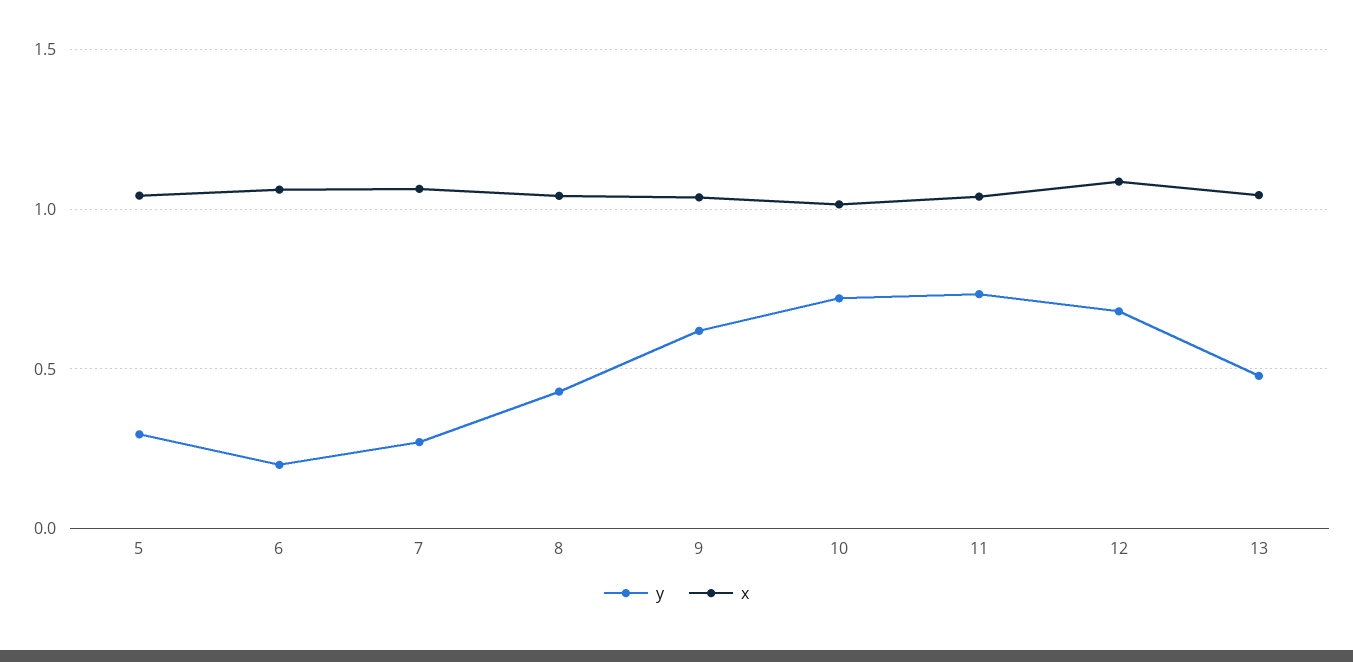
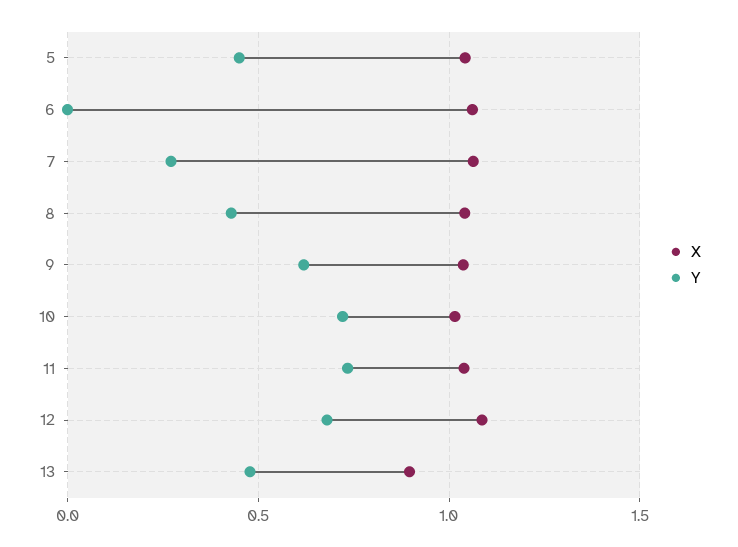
  {
    "y": {
-     "5": 0.3,
+     "5": 0.45,
-     "6": 0.2,
+     "6": 0,
      "7": 0.25,
      "8": 0.45,
      "9": 0.6,
      "10": 0.7,
      "11": 0.75,
      "12": 0.7,
      "13": 0.5
    },
    "x": {
      "5": 1.05,
      "6": 1.05,
      "7": 1.05,
      "8": 1.05,
      "9": 1.05,
      "10": 1,
      "11": 1.05,
      "12": 1.1,
-     "13": 1.05
+     "13": 0.9
    }
  }

